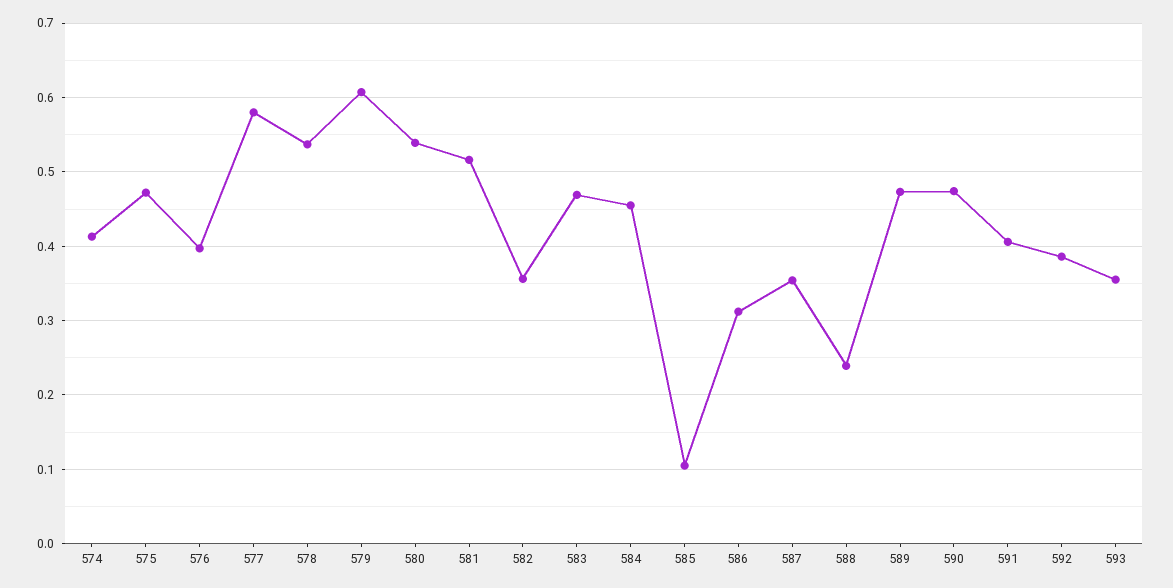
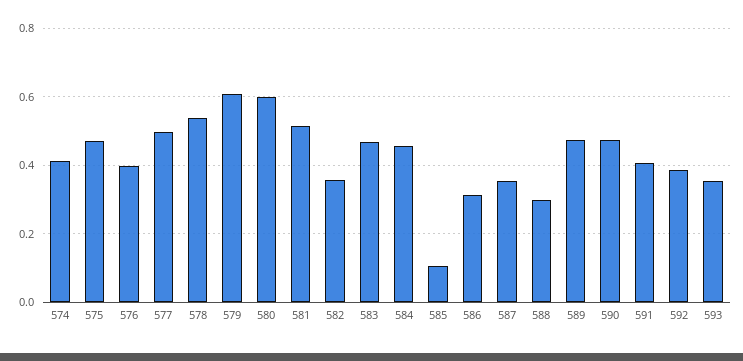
  {
    "574": 0.41,
    "575": 0.47,
    "576": 0.4,
-   "577": 0.58,
+   "577": 0.5,
    "578": 0.54,
    "579": 0.61,
-   "580": 0.54,
+   "580": 0.6,
    "581": 0.52,
    "582": 0.36,
    "583": 0.47,
    "584": 0.46,
    "585": 0.11,
    "586": 0.31,
    "587": 0.35,
-   "588": 0.24,
+   "588": 0.3,
    "589": 0.47,
    "590": 0.47,
    "591": 0.41,
    "592": 0.39,
    "593": 0.36
  }

